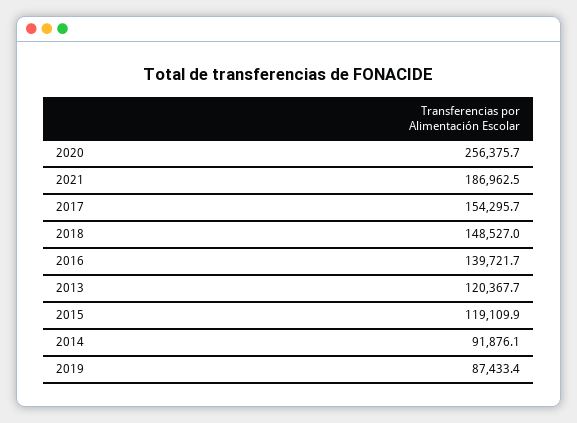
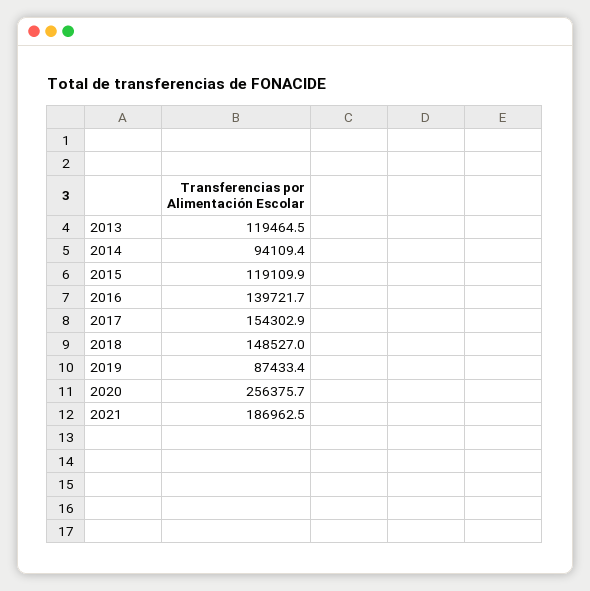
  {
    "2020": 256375.7,
    "2021": 186962.5,
-   "2017": 154295.7,
+   "2017": 154302.9,
    "2018": 148527,
    "2016": 139721.7,
-   "2013": 120367.7,
+   "2013": 119464.5,
    "2015": 119109.9,
-   "2014": 91876.1,
+   "2014": 94109.4,
    "2019": 87433.4
  }

